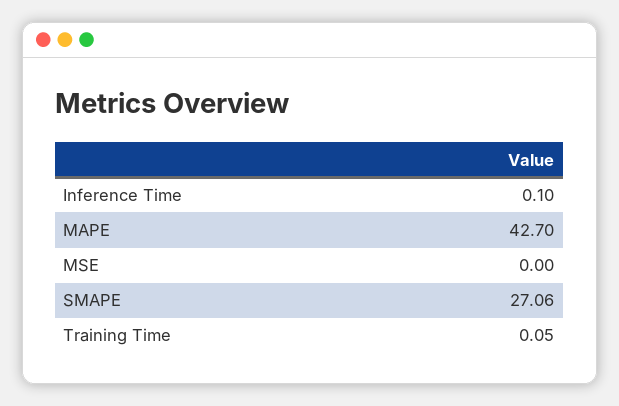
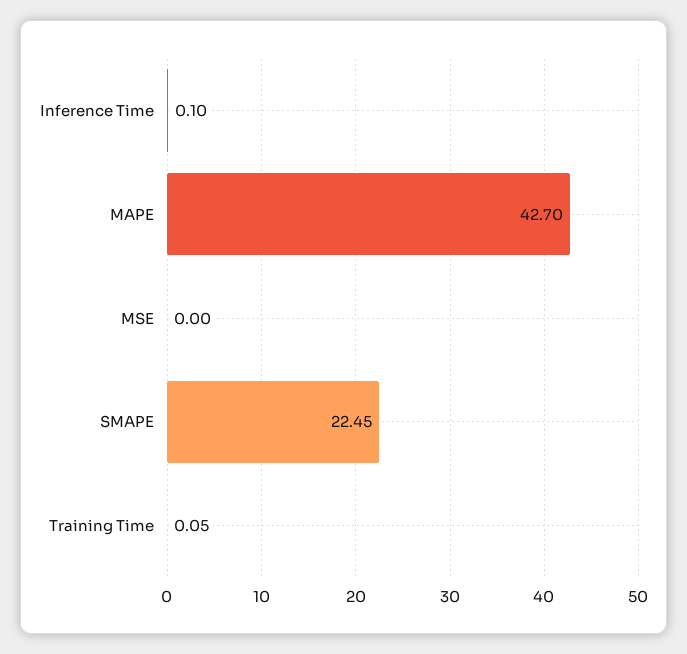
  {
    "Inference Time": 0.1,
    "MAPE": 42.7,
    "MSE": 0,
-   "SMAPE": 27.06,
+   "SMAPE": 22.45,
    "Training Time": 0.05
  }

